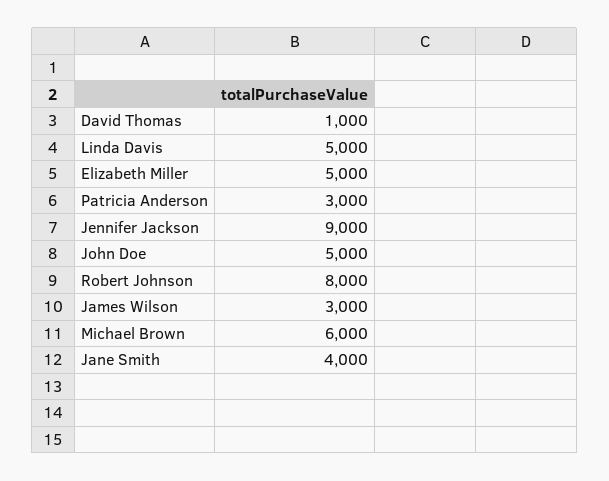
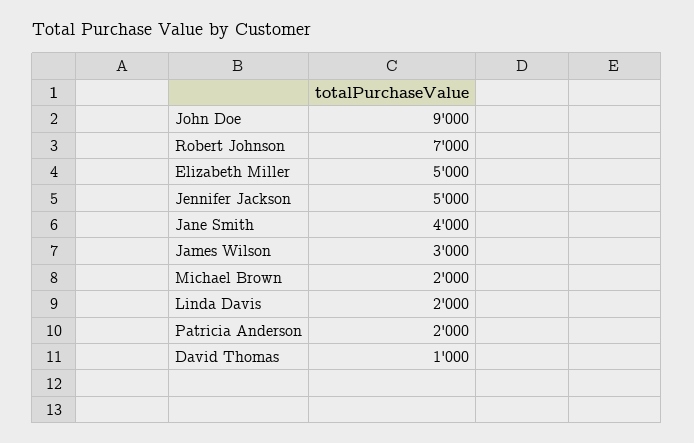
  {
    "David Thomas": 1000,
-   "Linda Davis": 5000,
+   "Linda Davis": 2000,
    "Elizabeth Miller": 5000,
-   "Patricia Anderson": 3000,
+   "Patricia Anderson": 2000,
-   "Jennifer Jackson": 9000,
+   "Jennifer Jackson": 5000,
-   "John Doe": 5000,
+   "John Doe": 9000,
-   "Robert Johnson": 8000,
+   "Robert Johnson": 7000,
    "James Wilson": 3000,
-   "Michael Brown": 6000,
+   "Michael Brown": 2000,
    "Jane Smith": 4000
  }

